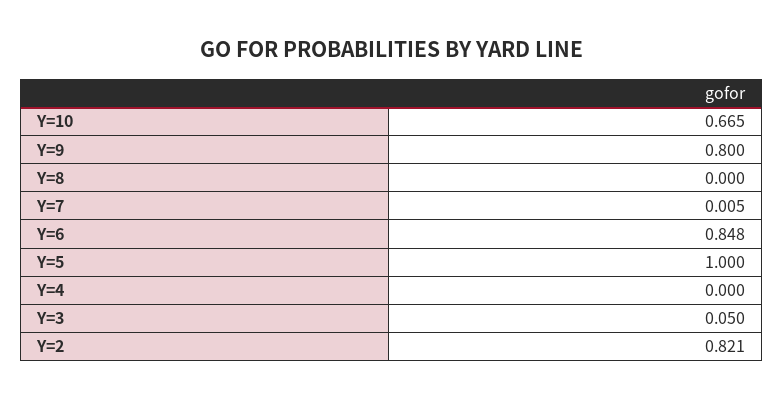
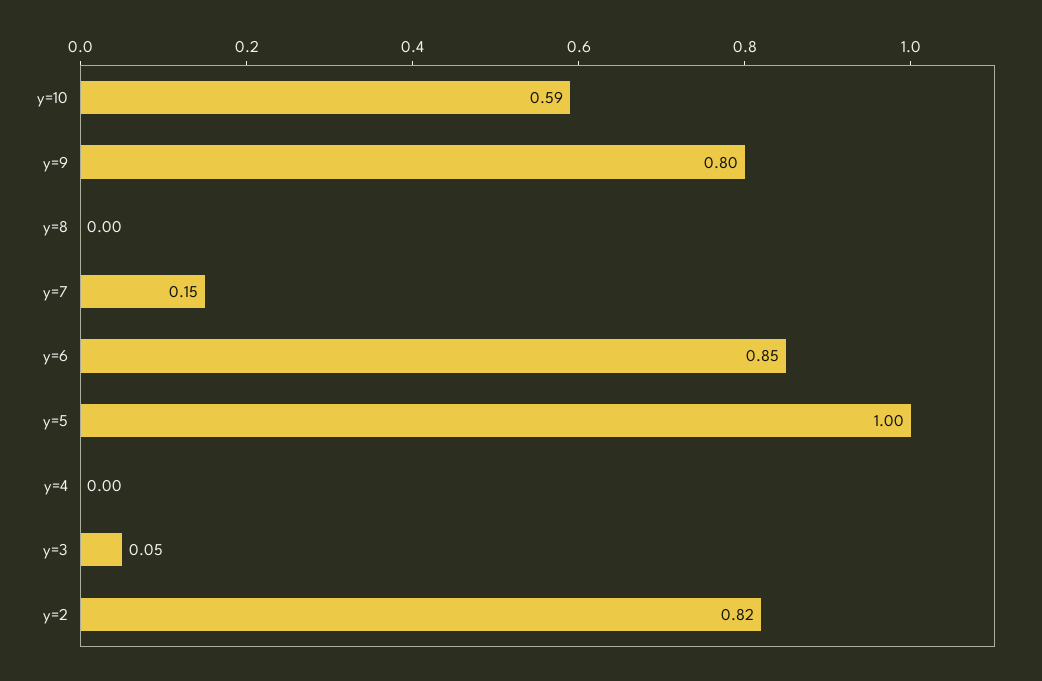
  {
-   "Y=10": 0.665,
+   "Y=10": 0.59,
    "Y=9": 0.8,
    "Y=8": 0,
-   "Y=7": 0.005,
+   "Y=7": 0.15,
    "Y=6": 0.848,
    "Y=5": 1,
    "Y=4": 0,
    "Y=3": 0.05,
    "Y=2": 0.821
  }

